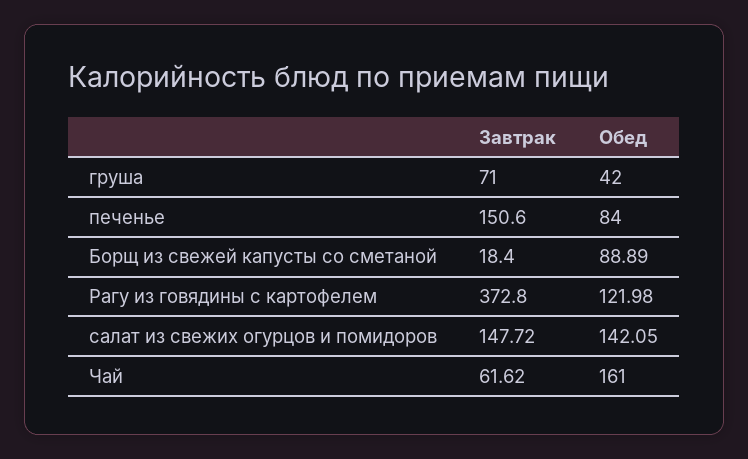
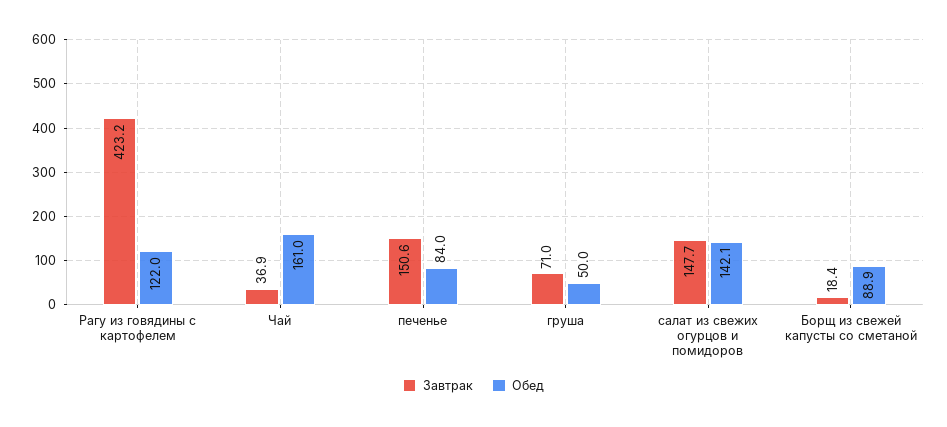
  {
    "Завтрак": {
      "груша": 71,
      "печенье": 150.6,
      "Борщ из свежей капусты со сметаной": 18.4,
-     "Рагу из говядины с картофелем": 372.8,
+     "Рагу из говядины с картофелем": 423.2,
      "салат из свежих огурцов и помидоров": 147.72,
-     "Чай": 61.62
+     "Чай": 36.9
    },
    "Обед": {
-     "груша": 42,
+     "груша": 50,
      "печенье": 84,
      "Борщ из свежей капусты со сметаной": 88.89,
      "Рагу из говядины с картофелем": 121.98,
      "салат из свежих огурцов и помидоров": 142.05,
      "Чай": 161
    }
  }

